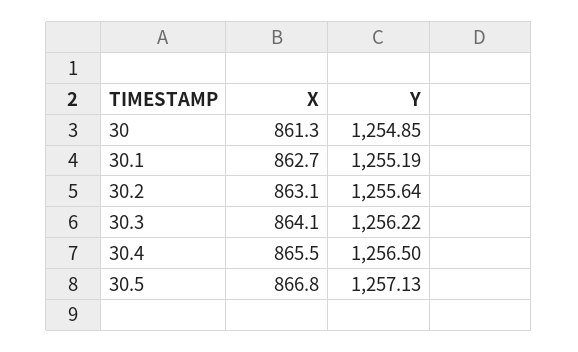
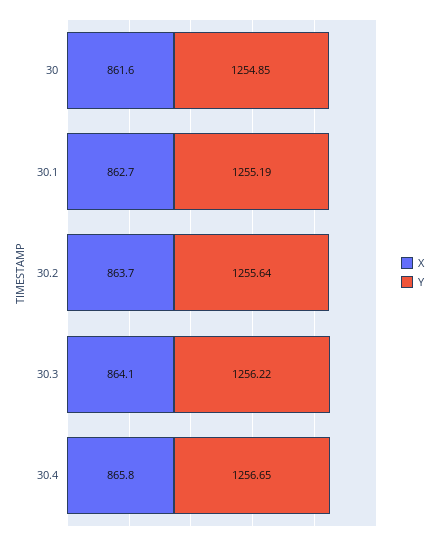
  {
    "X": {
-     "30": 861.3,
+     "30": 861.6,
      "30.1": 862.7,
-     "30.2": 863.1,
+     "30.2": 863.7,
      "30.3": 864.1,
-     "30.4": 865.5,
+     "30.4": 865.8
-     "30.5": 866.8
    },
    "Y": {
      "30": 1254.85,
      "30.1": 1255.19,
      "30.2": 1255.64,
      "30.3": 1256.22,
-     "30.4": 1256.5,
+     "30.4": 1256.65
-     "30.5": 1257.13
    }
  }

